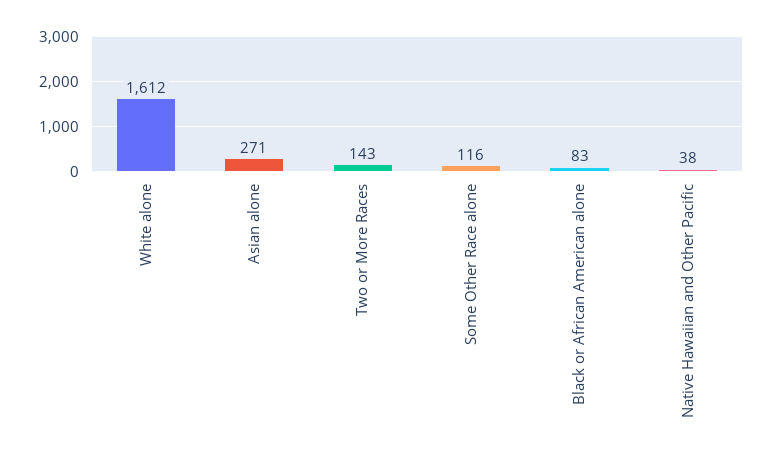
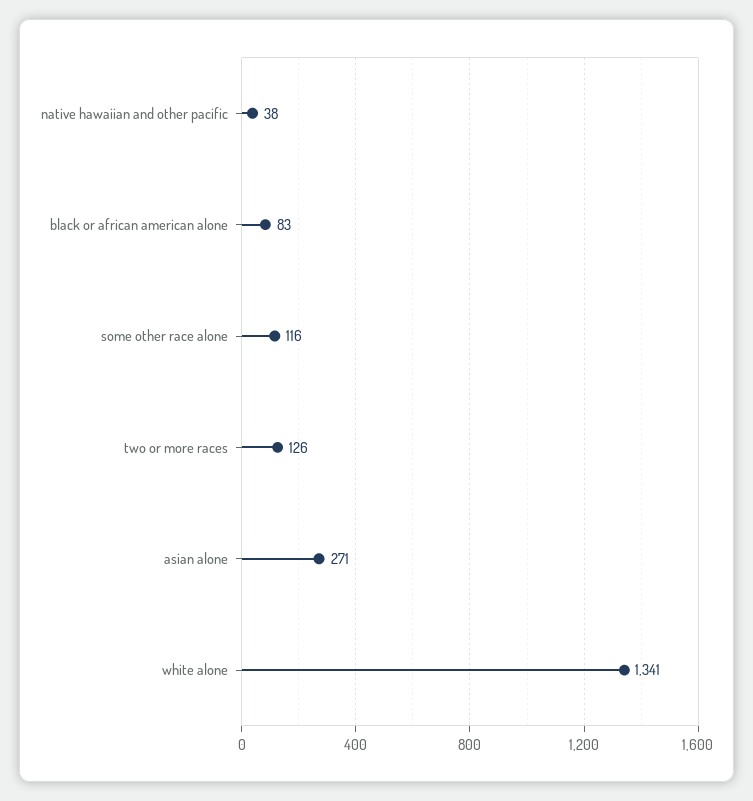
  {
-   "White alone": 1612,
+   "White alone": 1341,
    "Asian alone": 271,
-   "Two or More Races": 143,
+   "Two or More Races": 126,
    "Some Other Race alone": 116,
    "Black or African American alone": 83,
    "Native Hawaiian and Other Pacific": 38
  }

